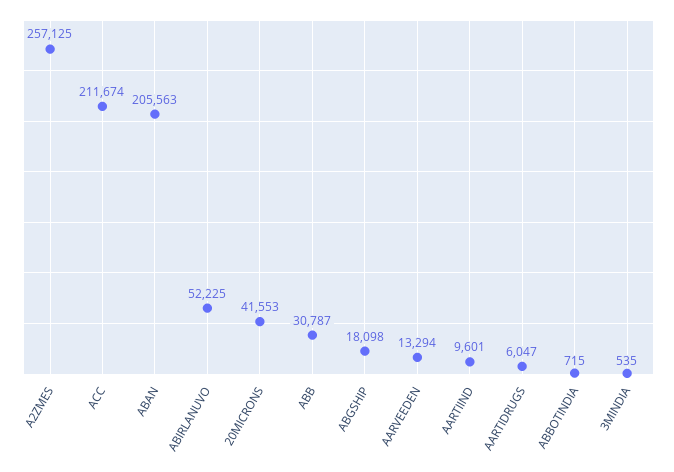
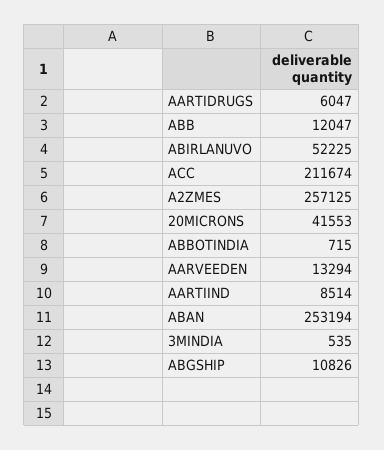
  {
    "A2ZMES": 257125,
    "ACC": 211674,
-   "ABAN": 205563,
+   "ABAN": 253194,
    "ABIRLANUVO": 52225,
    "20MICRONS": 41553,
-   "ABB": 30787,
+   "ABB": 12047,
-   "ABGSHIP": 18098,
+   "ABGSHIP": 10826,
    "AARVEEDEN": 13294,
-   "AARTIIND": 9601,
+   "AARTIIND": 8514,
    "AARTIDRUGS": 6047,
    "ABBOTINDIA": 715,
    "3MINDIA": 535
  }

